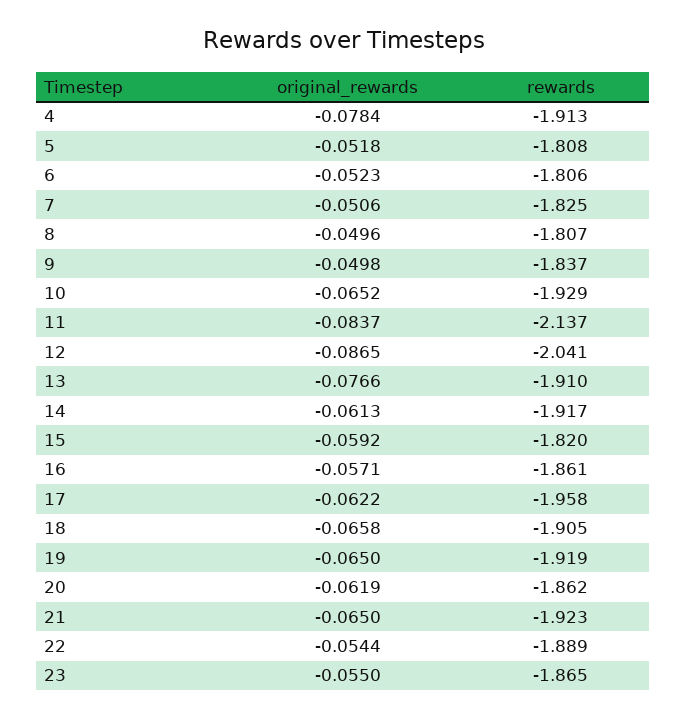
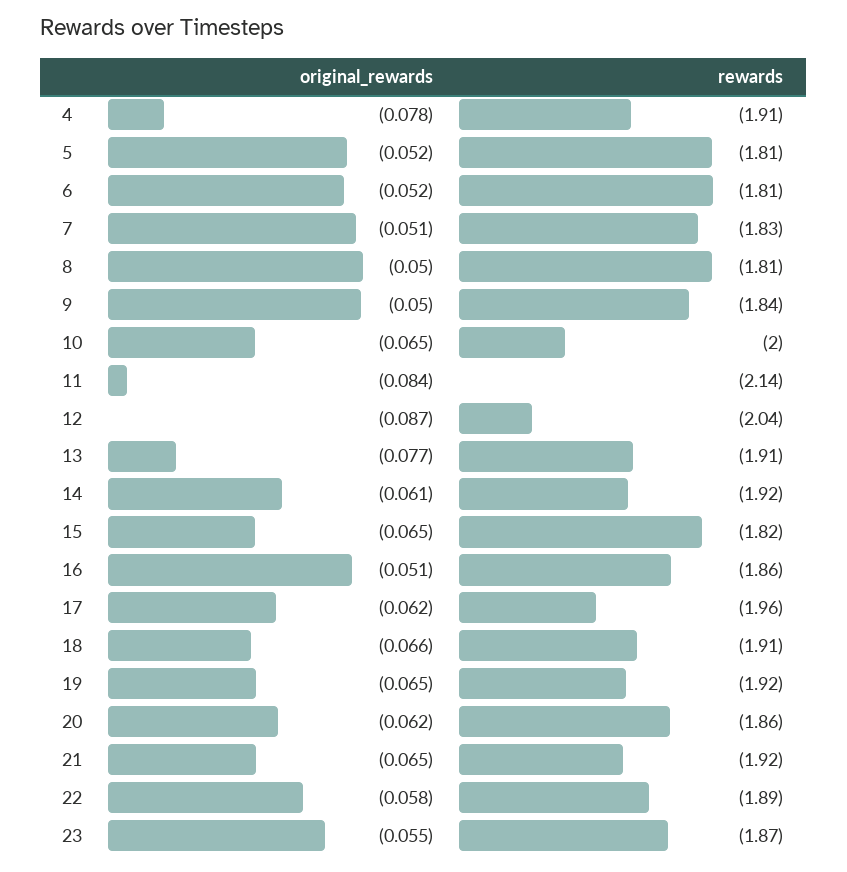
  {
    "original_rewards": {
      "4": -0.0784,
      "5": -0.0518,
      "6": -0.0523,
      "7": -0.0506,
      "8": -0.0496,
      "9": -0.0498,
      "10": -0.0652,
      "11": -0.0837,
      "12": -0.0865,
      "13": -0.0766,
      "14": -0.0613,
-     "15": -0.0592,
+     "15": -0.065,
-     "16": -0.0571,
+     "16": -0.051,
      "17": -0.0622,
      "18": -0.0658,
      "19": -0.065,
      "20": -0.0619,
      "21": -0.065,
-     "22": -0.0544,
+     "22": -0.058,
      "23": -0.055
    },
    "rewards": {
      "4": -1.913,
      "5": -1.808,
      "6": -1.806,
      "7": -1.825,
      "8": -1.807,
      "9": -1.837,
-     "10": -1.929,
+     "10": -2,
      "11": -2.137,
      "12": -2.041,
      "13": -1.91,
      "14": -1.917,
      "15": -1.82,
      "16": -1.861,
      "17": -1.958,
      "18": -1.905,
      "19": -1.919,
      "20": -1.862,
      "21": -1.923,
      "22": -1.889,
      "23": -1.865
    }
  }

